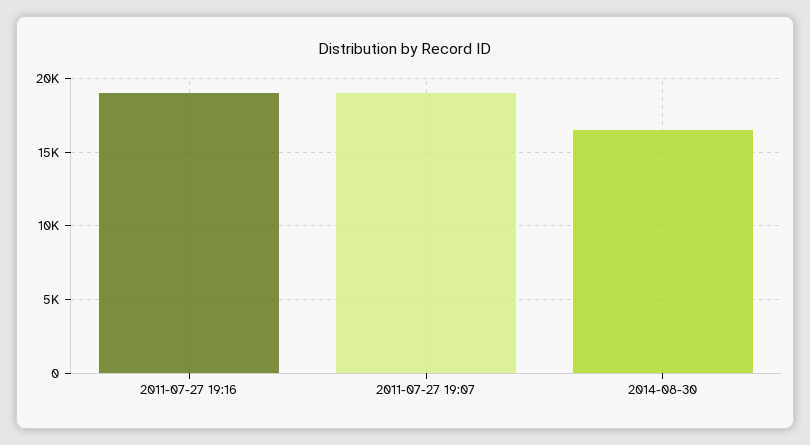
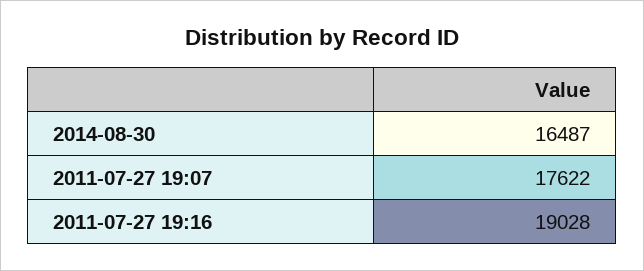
  {
    "2011-07-27 19:16": 19028,
-   "2011-07-27 19:07": 19000,
+   "2011-07-27 19:07": 17622,
    "2014-08-30": 16487
  }

